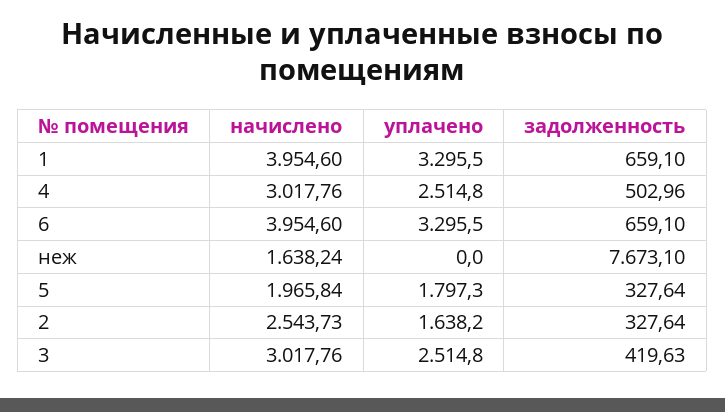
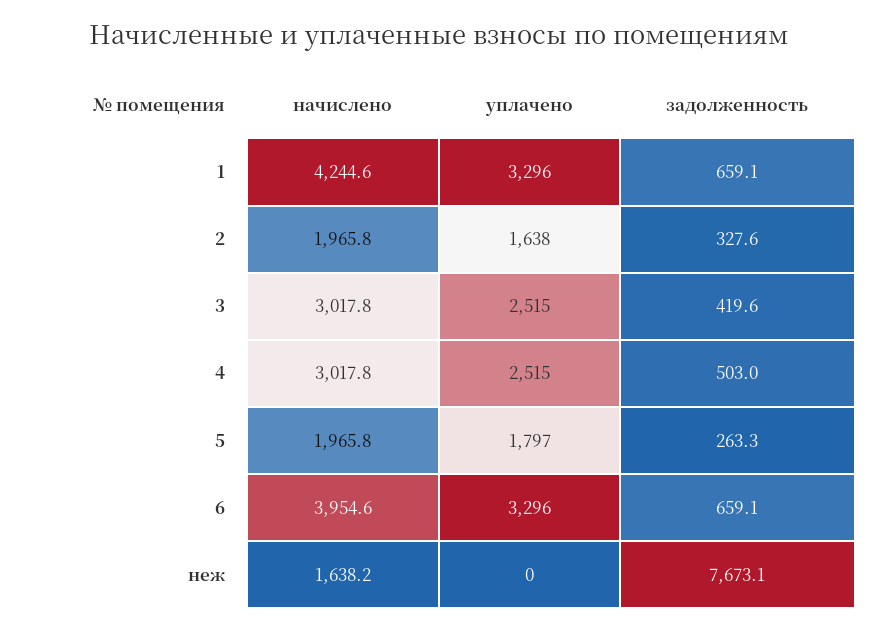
  {
    "начислено": {
-     "1": 3954.6,
+     "1": 4244.6,
      "4": 3017.76,
      "6": 3954.6,
      "неж": 1638.24,
      "5": 1965.84,
-     "2": 2543.73,
+     "2": 1965.8,
      "3": 3017.76
    },
    "уплачено": {
      "1": 3295.5,
      "4": 2514.8,
      "6": 3295.5,
      "неж": 0,
      "5": 1797.3,
      "2": 1638.2,
      "3": 2514.8
    },
    "задолженность": {
      "1": 659.1,
      "4": 502.96,
      "6": 659.1,
      "неж": 7673.1,
-     "5": 327.64,
+     "5": 263.3,
      "2": 327.64,
      "3": 419.63
    }
  }

